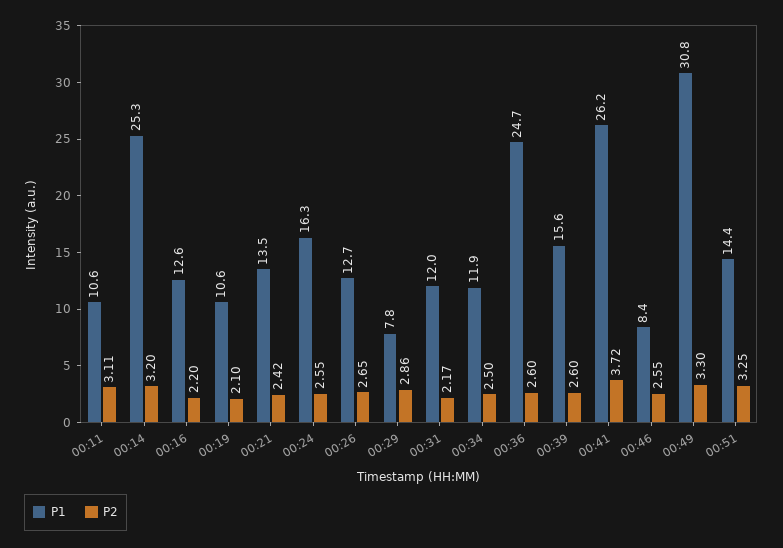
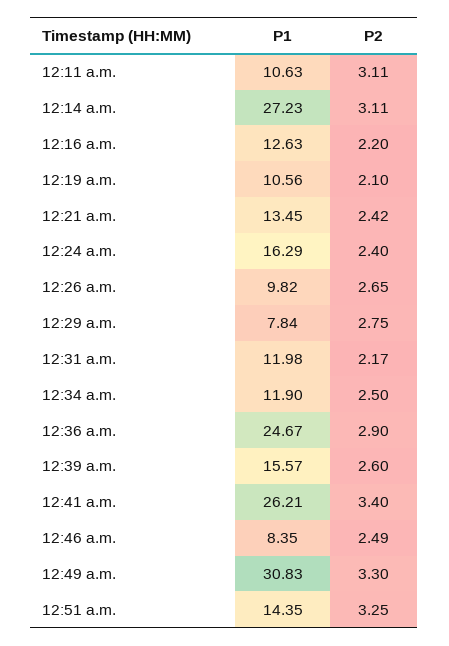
  {
    "P1": {
      "00:11": 10.63,
-     "00:14": 25.3,
+     "00:14": 27.23,
      "00:16": 12.63,
      "00:19": 10.56,
      "00:21": 13.45,
      "00:24": 16.29,
-     "00:26": 12.7,
+     "00:26": 9.82,
      "00:29": 7.84,
      "00:31": 11.98,
      "00:34": 11.9,
      "00:36": 24.67,
      "00:39": 15.57,
      "00:41": 26.21,
      "00:46": 8.35,
      "00:49": 30.83,
      "00:51": 14.35
    },
    "P2": {
      "00:11": 3.11,
-     "00:14": 3.2,
+     "00:14": 3.11,
      "00:16": 2.2,
      "00:19": 2.1,
      "00:21": 2.42,
-     "00:24": 2.55,
+     "00:24": 2.4,
      "00:26": 2.65,
-     "00:29": 2.86,
+     "00:29": 2.75,
      "00:31": 2.17,
      "00:34": 2.5,
-     "00:36": 2.6,
+     "00:36": 2.9,
      "00:39": 2.6,
-     "00:41": 3.72,
+     "00:41": 3.4,
-     "00:46": 2.55,
+     "00:46": 2.49,
      "00:49": 3.3,
      "00:51": 3.25
    }
  }

